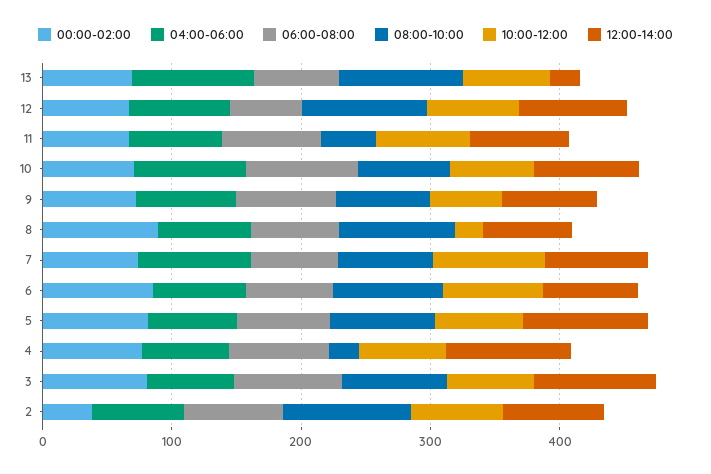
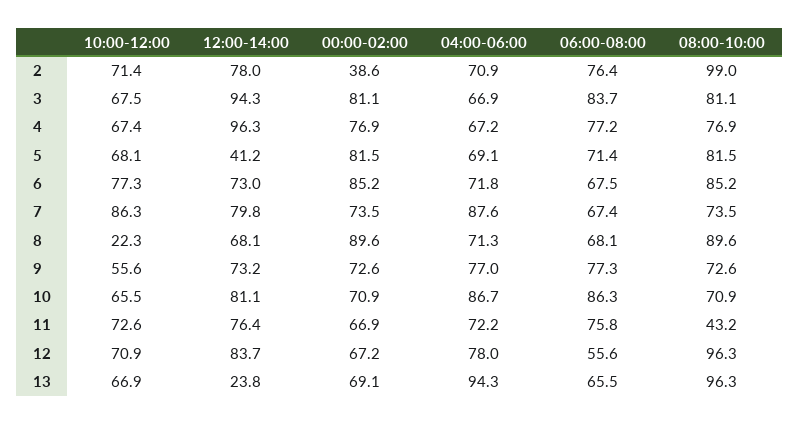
  {
    "00:00-02:00": {
      "13": 69.1,
      "12": 67.2,
      "11": 66.9,
      "10": 70.9,
      "9": 72.6,
      "8": 89.6,
      "7": 73.5,
      "6": 85.2,
      "5": 81.5,
      "4": 76.9,
      "3": 81.1,
      "2": 38.6
    },
    "04:00-06:00": {
      "13": 94.3,
      "12": 78,
      "11": 72.2,
      "10": 86.7,
      "9": 77,
      "8": 71.3,
      "7": 87.6,
      "6": 71.8,
      "5": 69.1,
      "4": 67.2,
      "3": 66.9,
      "2": 70.9
    },
    "06:00-08:00": {
      "13": 65.5,
      "12": 55.6,
      "11": 75.8,
      "10": 86.3,
      "9": 77.3,
      "8": 68.1,
      "7": 67.4,
      "6": 67.5,
      "5": 71.4,
      "4": 77.2,
      "3": 83.7,
      "2": 76.4
    },
    "08:00-10:00": {
      "13": 96.3,
      "12": 96.3,
      "11": 43.2,
      "10": 70.9,
      "9": 72.6,
      "8": 89.6,
      "7": 73.5,
      "6": 85.2,
      "5": 81.5,
-     "4": 20,
+     "4": 76.9,
      "3": 81.1,
      "2": 99
    },
    "10:00-12:00": {
      "13": 66.9,
      "12": 70.9,
      "11": 72.6,
      "10": 65.5,
      "9": 55.6,
      "8": 22.3,
      "7": 86.3,
      "6": 77.3,
      "5": 68.1,
      "4": 67.4,
      "3": 67.5,
      "2": 71.4
    },
    "12:00-14:00": {
      "13": 23.8,
      "12": 83.7,
      "11": 76.4,
      "10": 81.1,
      "9": 73.2,
      "8": 68.1,
      "7": 79.8,
      "6": 73,
-     "5": 100,
+     "5": 41.2,
      "4": 96.3,
      "3": 94.3,
      "2": 78
    }
  }

